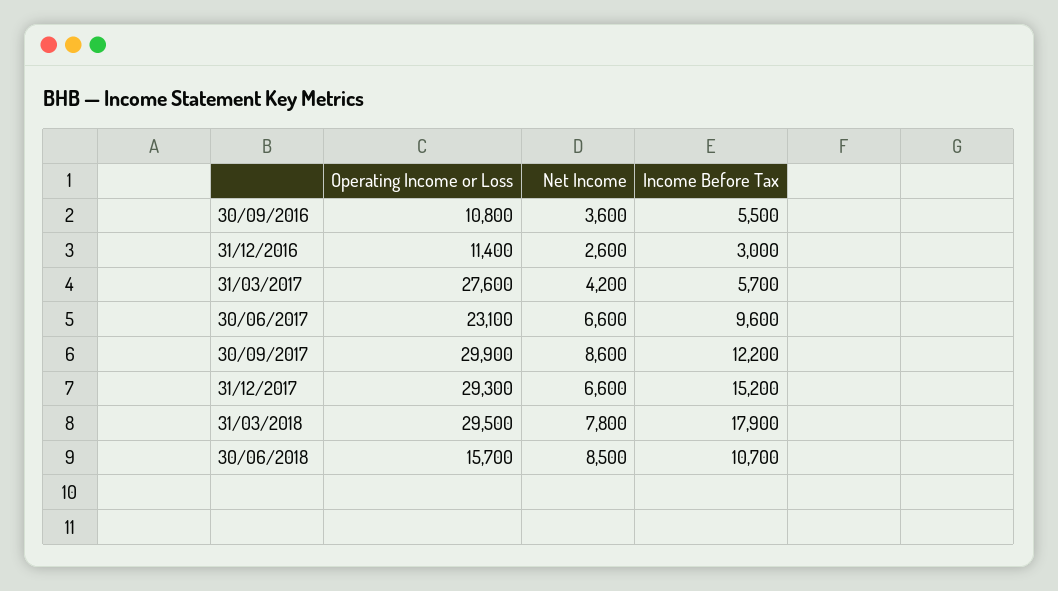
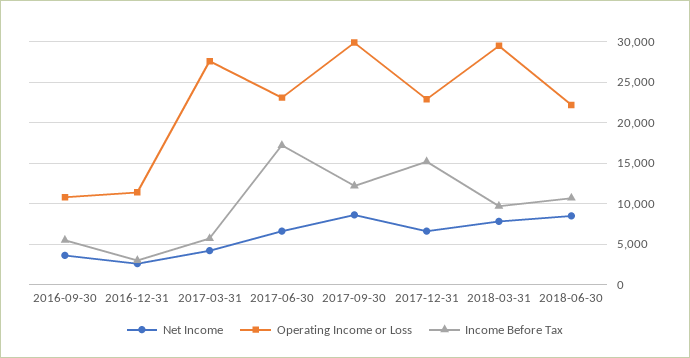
  {
    "Operating Income or Loss": {
      "30/09/2016": 10800,
      "31/12/2016": 11400,
      "31/03/2017": 27600,
      "30/06/2017": 23100,
      "30/09/2017": 29900,
-     "31/12/2017": 29300,
+     "31/12/2017": 23000,
      "31/03/2018": 29500,
-     "30/06/2018": 15700
+     "30/06/2018": 22000
    },
    "Net Income": {
      "30/09/2016": 3600,
      "31/12/2016": 2600,
      "31/03/2017": 4200,
      "30/06/2017": 6600,
      "30/09/2017": 8600,
      "31/12/2017": 6600,
      "31/03/2018": 7800,
      "30/06/2018": 8500
    },
    "Income Before Tax": {
      "30/09/2016": 5500,
      "31/12/2016": 3000,
      "31/03/2017": 5700,
-     "30/06/2017": 9600,
+     "30/06/2017": 17000,
      "30/09/2017": 12200,
      "31/12/2017": 15200,
-     "31/03/2018": 17900,
+     "31/03/2018": 10000,
      "30/06/2018": 10700
    }
  }

